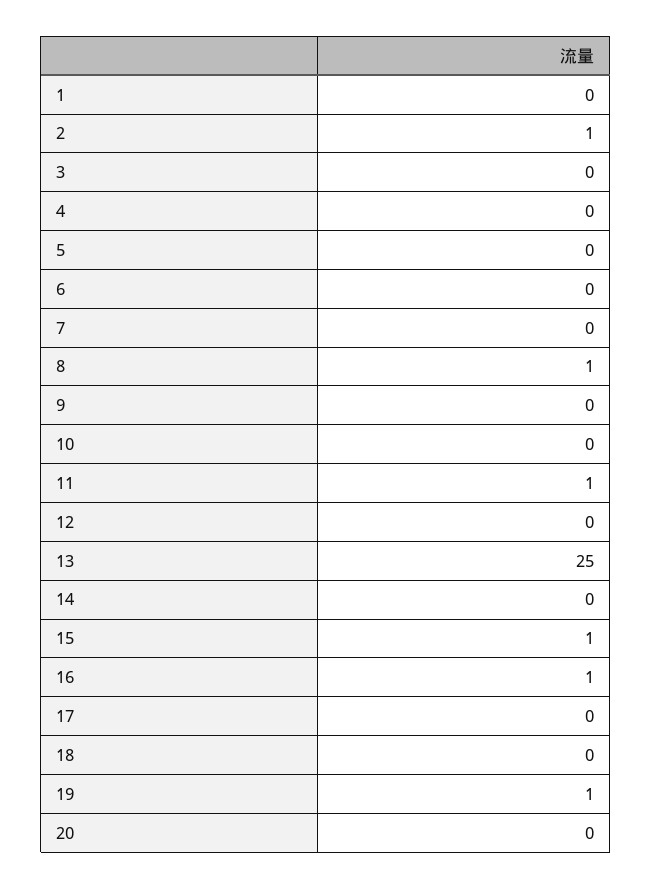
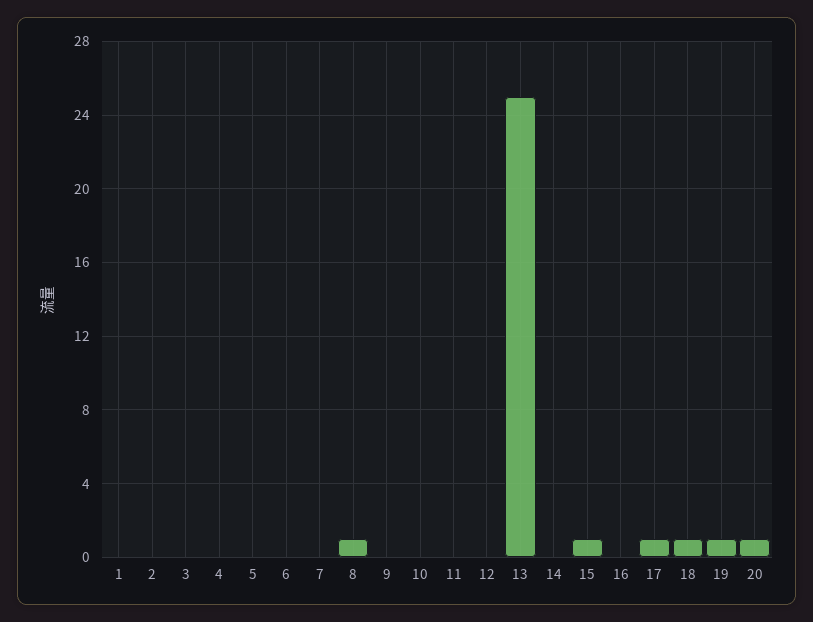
  {
    "1": 0,
-   "2": 1,
+   "2": 0,
    "3": 0,
    "4": 0,
    "5": 0,
    "6": 0,
    "7": 0,
    "8": 1,
    "9": 0,
    "10": 0,
-   "11": 1,
+   "11": 0,
    "12": 0,
    "13": 25,
    "14": 0,
    "15": 1,
-   "16": 1,
+   "16": 0,
-   "17": 0,
+   "17": 1,
-   "18": 0,
+   "18": 1,
    "19": 1,
-   "20": 0
+   "20": 1
  }

